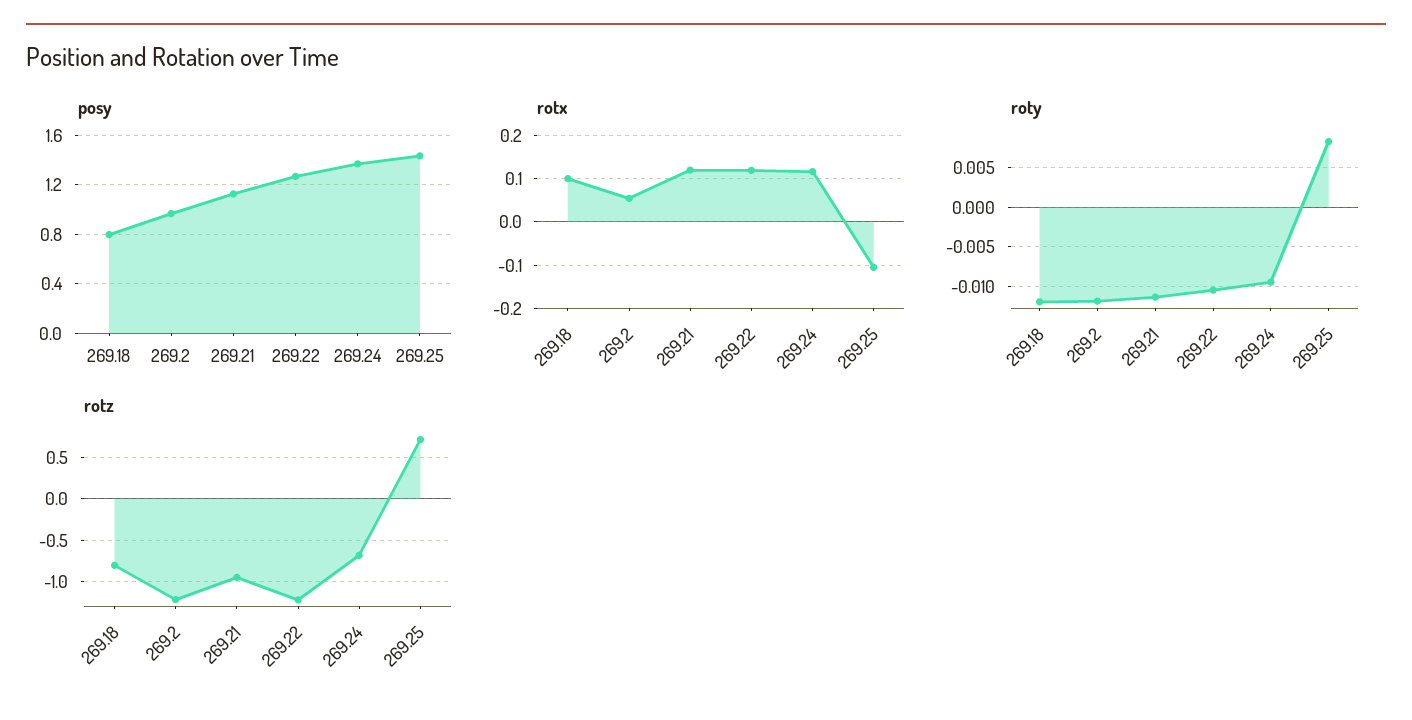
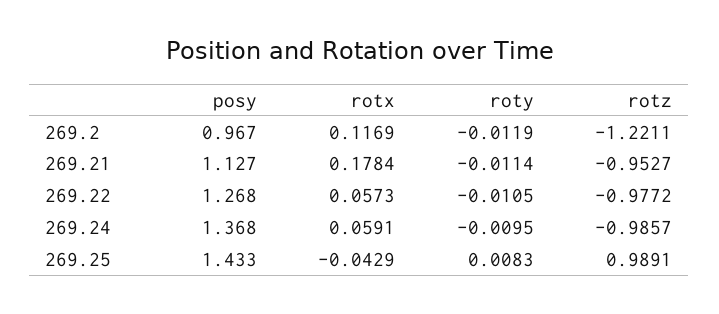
  {
    "posy": {
-     "269.18": 0.8,
      "269.2": 0.967,
      "269.21": 1.127,
      "269.22": 1.268,
      "269.24": 1.368,
      "269.25": 1.433
    },
    "rotx": {
-     "269.18": 0.1,
-     "269.2": 0.06,
+     "269.2": 0.1169,
-     "269.21": 0.12,
+     "269.21": 0.1784,
-     "269.22": 0.12,
+     "269.22": 0.0573,
-     "269.24": 0.12,
+     "269.24": 0.0591,
-     "269.25": -0.1
+     "269.25": -0.0429
    },
    "roty": {
-     "269.18": -0.012,
      "269.2": -0.0119,
      "269.21": -0.0114,
      "269.22": -0.0105,
      "269.24": -0.0095,
      "269.25": 0.0083
    },
    "rotz": {
-     "269.18": -0.8,
      "269.2": -1.2211,
      "269.21": -0.9527,
-     "269.22": -1.2,
+     "269.22": -0.9772,
-     "269.24": -0.7,
+     "269.24": -0.9857,
-     "269.25": 0.7
+     "269.25": 0.9891
    }
  }

